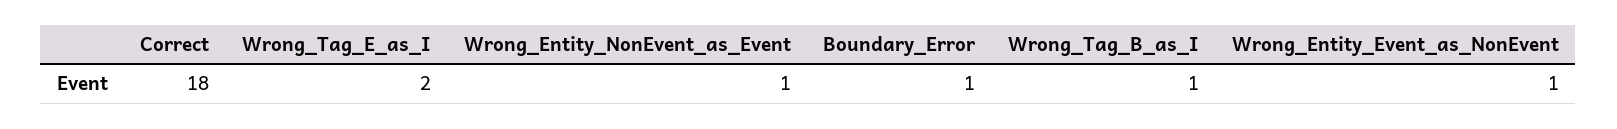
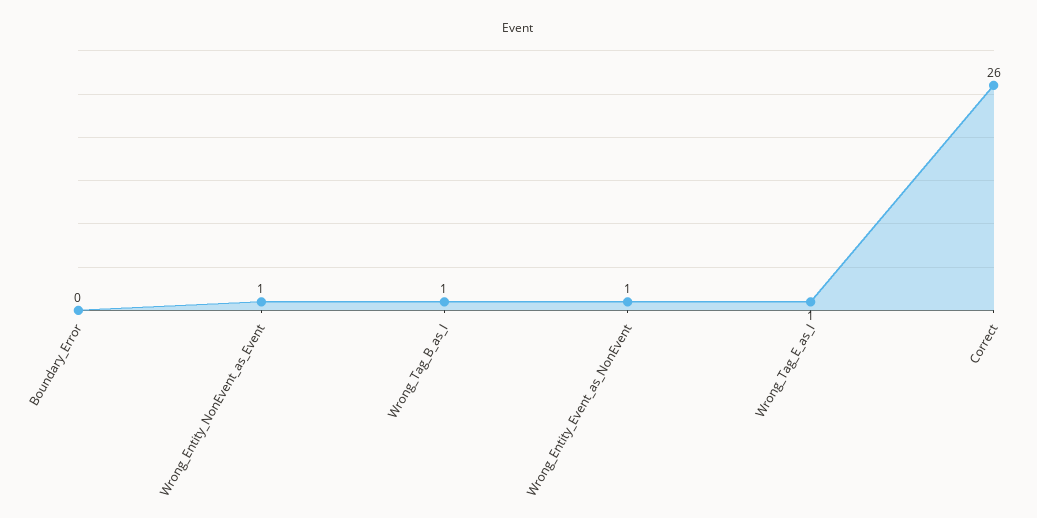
  {
-   "Correct": 18,
+   "Correct": 26,
-   "Wrong_Tag_E_as_I": 2,
+   "Wrong_Tag_E_as_I": 1,
    "Wrong_Entity_NonEvent_as_Event": 1,
-   "Boundary_Error": 1,
+   "Boundary_Error": 0,
    "Wrong_Tag_B_as_I": 1,
    "Wrong_Entity_Event_as_NonEvent": 1
  }

